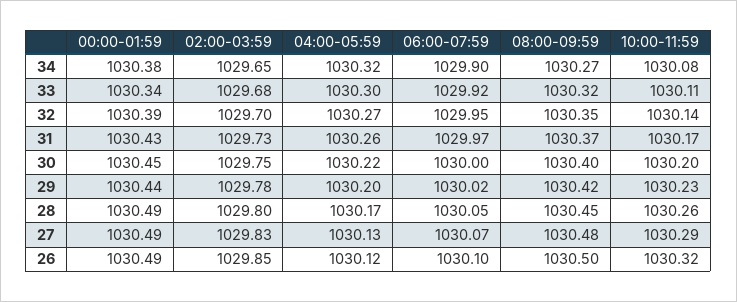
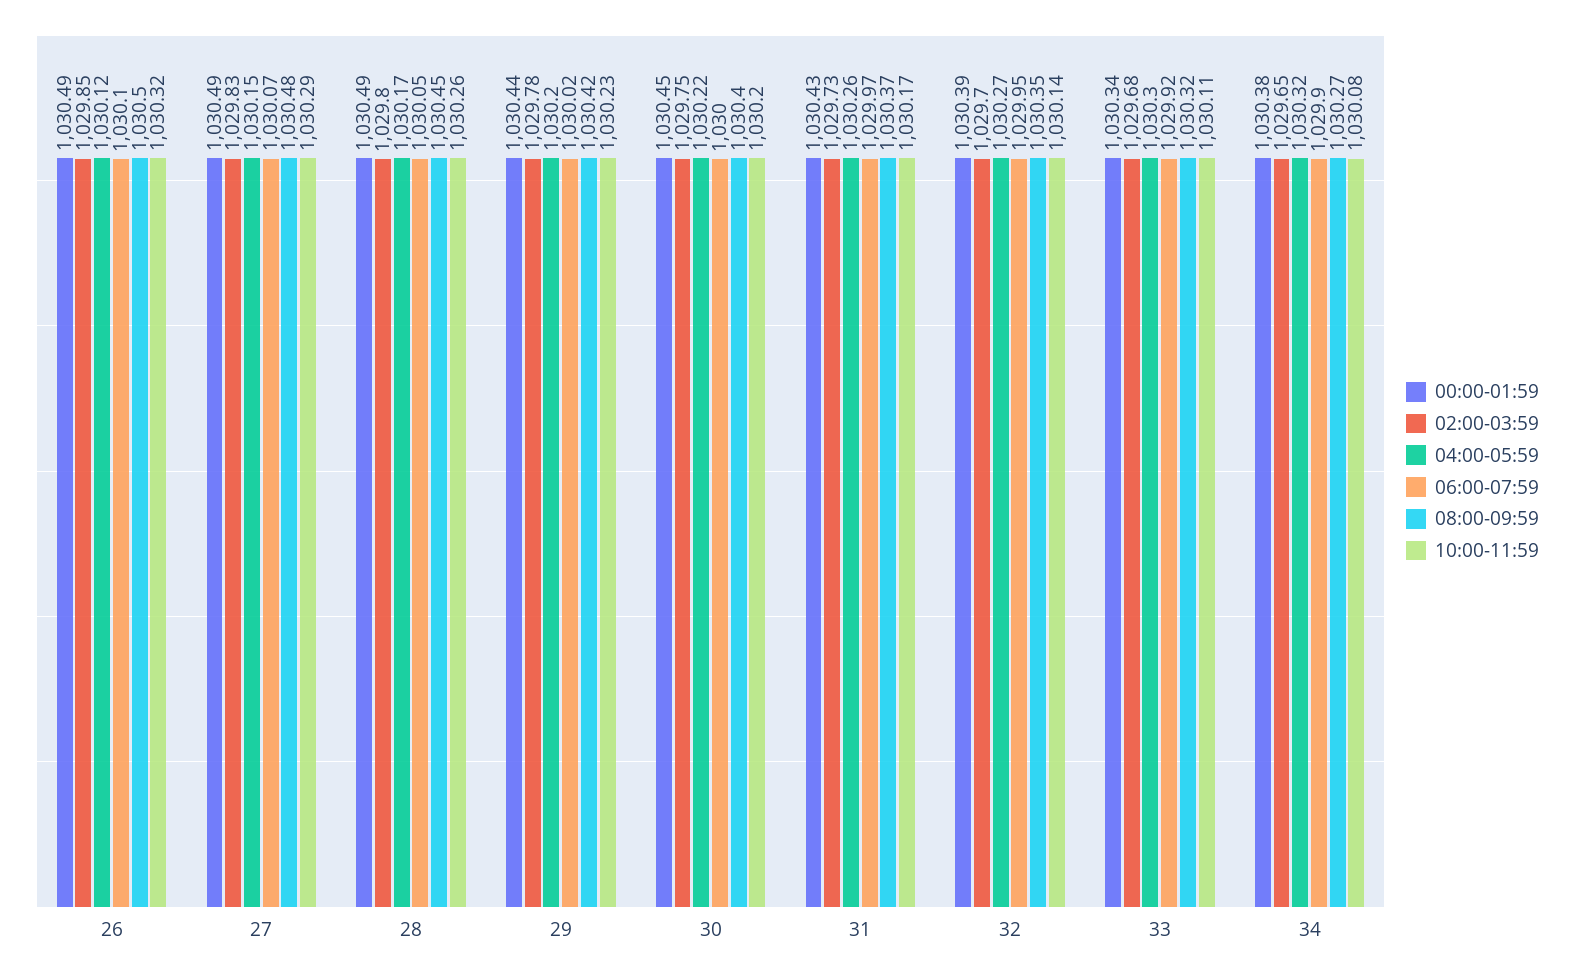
  {
    "00:00-01:59": {
      "34": 1030.38,
      "33": 1030.34,
      "32": 1030.39,
      "31": 1030.43,
      "30": 1030.45,
      "29": 1030.44,
      "28": 1030.49,
      "27": 1030.49,
      "26": 1030.49
    },
    "02:00-03:59": {
      "34": 1029.65,
      "33": 1029.68,
      "32": 1029.7,
      "31": 1029.73,
      "30": 1029.75,
      "29": 1029.78,
      "28": 1029.8,
      "27": 1029.83,
      "26": 1029.85
    },
    "04:00-05:59": {
      "34": 1030.32,
      "33": 1030.3,
      "32": 1030.27,
      "31": 1030.26,
      "30": 1030.22,
      "29": 1030.2,
      "28": 1030.17,
-     "27": 1030.13,
+     "27": 1030.15,
      "26": 1030.12
    },
    "06:00-07:59": {
      "34": 1029.9,
      "33": 1029.92,
      "32": 1029.95,
      "31": 1029.97,
      "30": 1030,
      "29": 1030.02,
      "28": 1030.05,
      "27": 1030.07,
      "26": 1030.1
    },
    "08:00-09:59": {
      "34": 1030.27,
      "33": 1030.32,
      "32": 1030.35,
      "31": 1030.37,
      "30": 1030.4,
      "29": 1030.42,
      "28": 1030.45,
      "27": 1030.48,
      "26": 1030.5
    },
    "10:00-11:59": {
      "34": 1030.08,
      "33": 1030.11,
      "32": 1030.14,
      "31": 1030.17,
      "30": 1030.2,
      "29": 1030.23,
      "28": 1030.26,
      "27": 1030.29,
      "26": 1030.32
    }
  }

